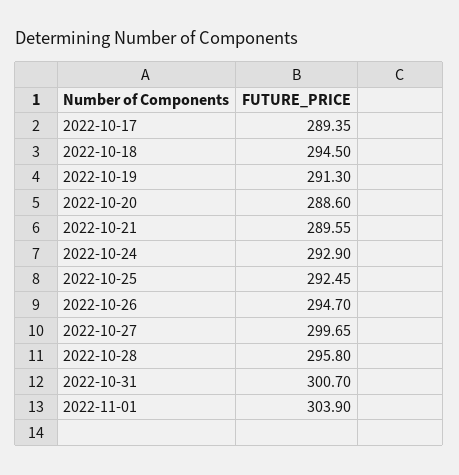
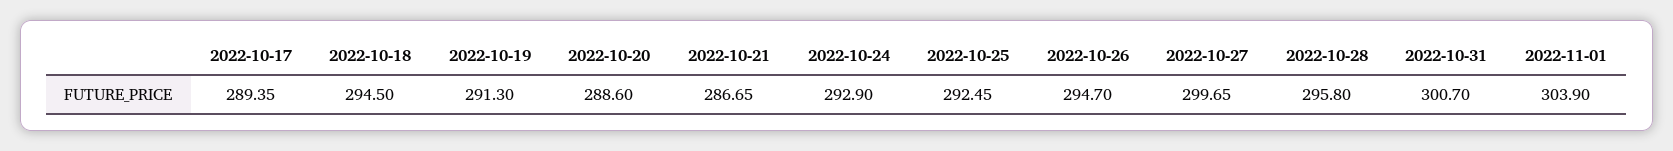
  {
    "2022-10-17": 289.35,
    "2022-10-18": 294.5,
    "2022-10-19": 291.3,
    "2022-10-20": 288.6,
-   "2022-10-21": 289.55,
+   "2022-10-21": 286.65,
    "2022-10-24": 292.9,
    "2022-10-25": 292.45,
    "2022-10-26": 294.7,
    "2022-10-27": 299.65,
    "2022-10-28": 295.8,
    "2022-10-31": 300.7,
    "2022-11-01": 303.9
  }

